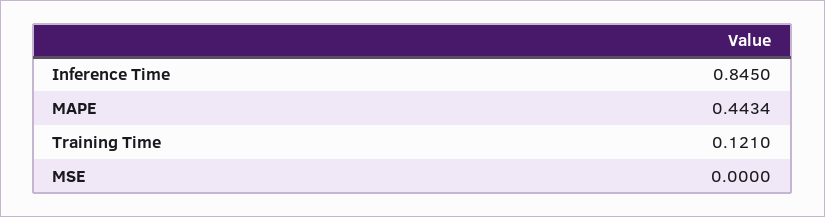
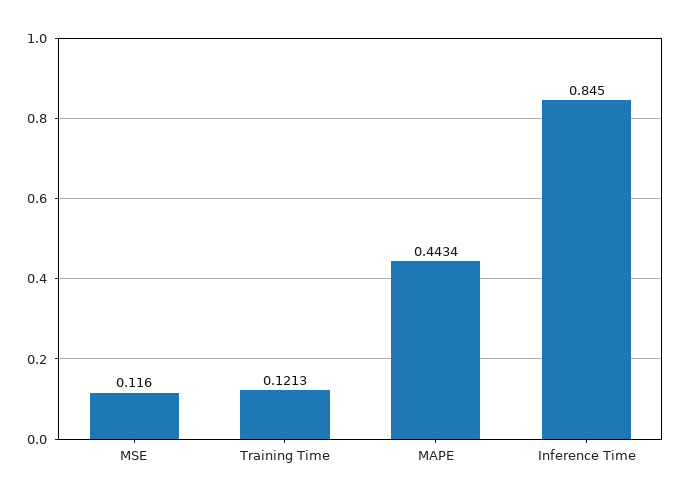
  {
    "Inference Time": 0.845,
    "MAPE": 0.4434,
-   "Training Time": 0.121,
+   "Training Time": 0.1213,
-   "MSE": 0
+   "MSE": 0.116
  }

